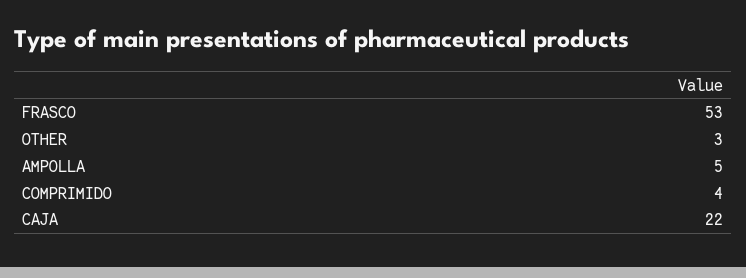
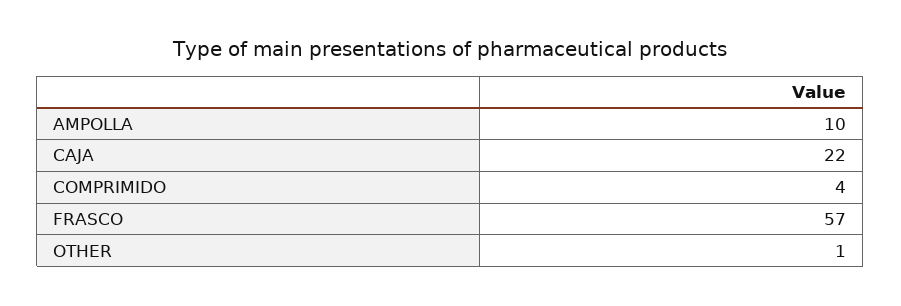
  {
-   "FRASCO": 53,
+   "FRASCO": 57,
-   "OTHER": 3,
+   "OTHER": 1,
-   "AMPOLLA": 5,
+   "AMPOLLA": 10,
    "COMPRIMIDO": 4,
    "CAJA": 22
  }

